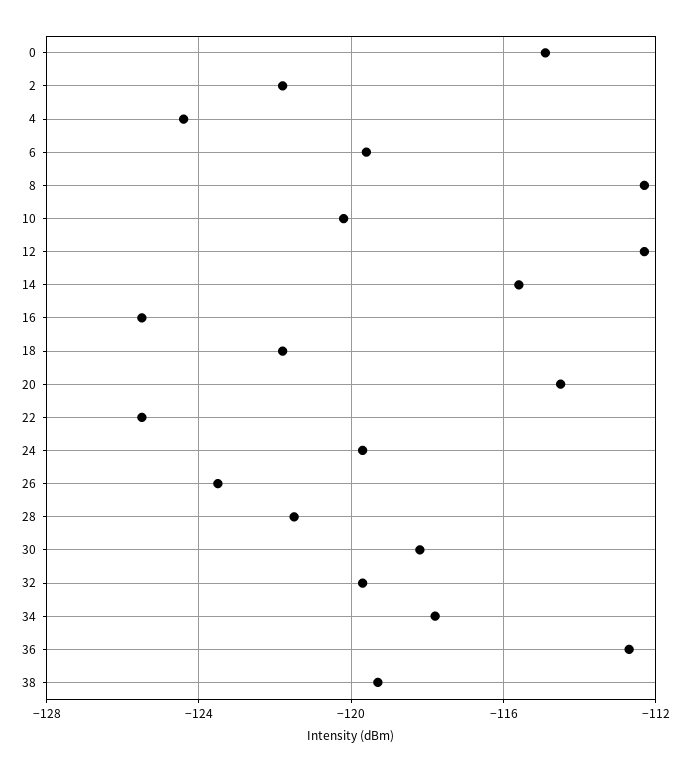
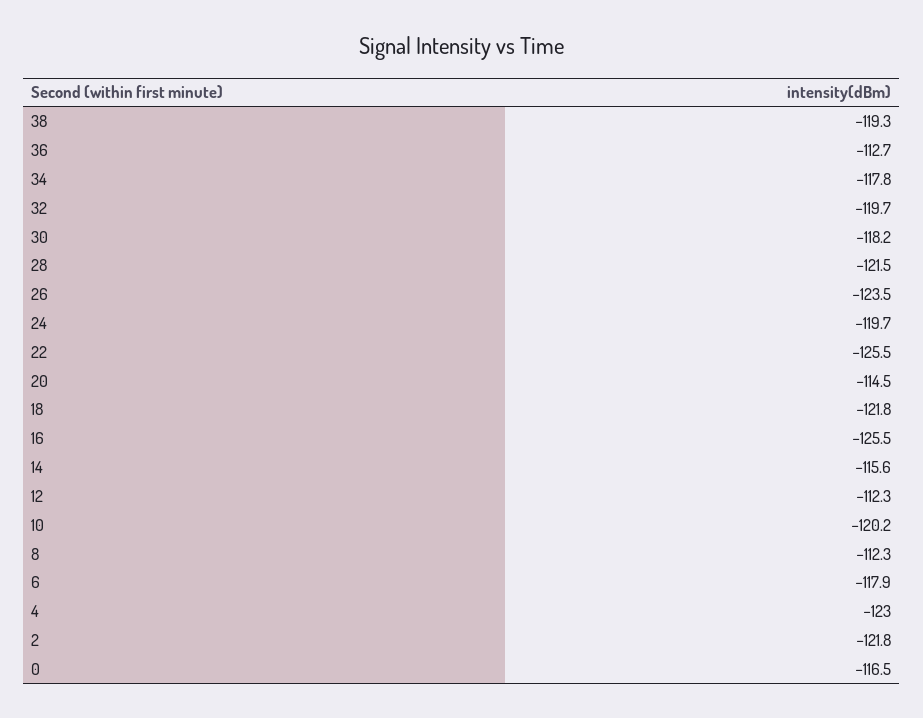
  {
-   "0": -115,
+   "0": -116.5,
    "2": -121.8,
-   "4": -124.5,
+   "4": -123,
-   "6": -119.5,
+   "6": -117.9,
    "8": -112.3,
    "10": -120.2,
    "12": -112.3,
    "14": -115.6,
    "16": -125.5,
    "18": -121.8,
    "20": -114.5,
    "22": -125.5,
    "24": -119.7,
    "26": -123.5,
    "28": -121.5,
    "30": -118.2,
    "32": -119.7,
    "34": -117.8,
    "36": -112.7,
    "38": -119.3
  }

